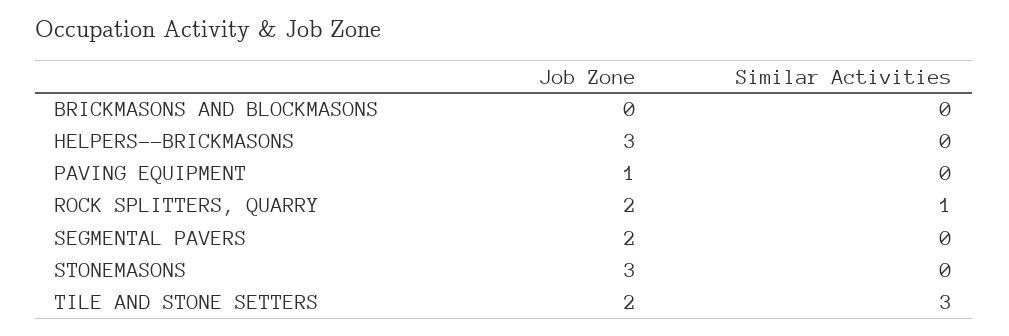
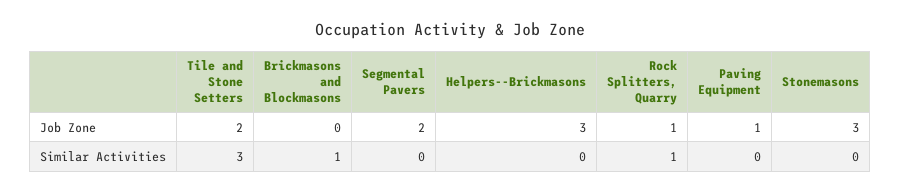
  {
    "Job Zone": {
      "BRICKMASONS AND BLOCKMASONS": 0,
      "HELPERS--BRICKMASONS": 3,
      "PAVING EQUIPMENT": 1,
-     "ROCK SPLITTERS, QUARRY": 2,
+     "ROCK SPLITTERS, QUARRY": 1,
      "SEGMENTAL PAVERS": 2,
      "STONEMASONS": 3,
      "TILE AND STONE SETTERS": 2
    },
    "Similar Activities": {
-     "BRICKMASONS AND BLOCKMASONS": 0,
+     "BRICKMASONS AND BLOCKMASONS": 1,
      "HELPERS--BRICKMASONS": 0,
      "PAVING EQUIPMENT": 0,
      "ROCK SPLITTERS, QUARRY": 1,
      "SEGMENTAL PAVERS": 0,
      "STONEMASONS": 0,
      "TILE AND STONE SETTERS": 3
    }
  }

